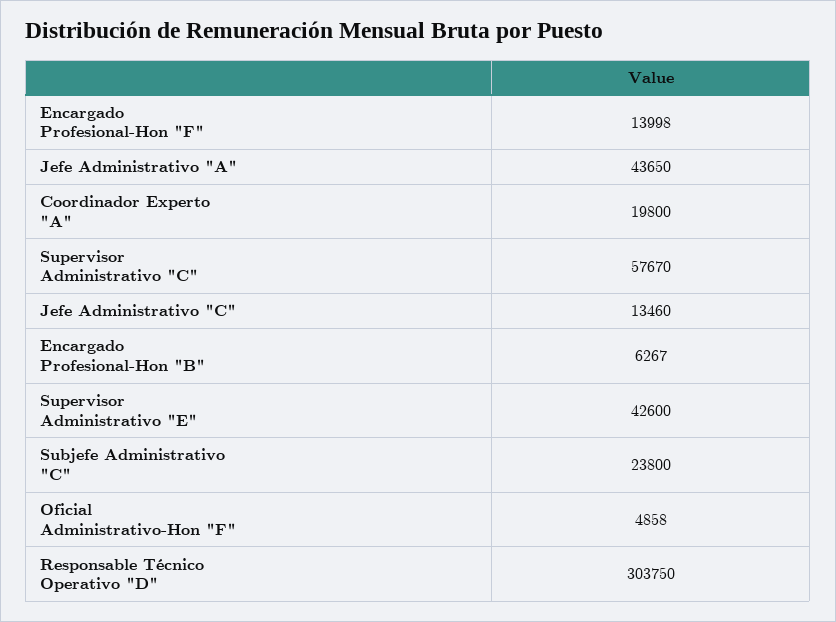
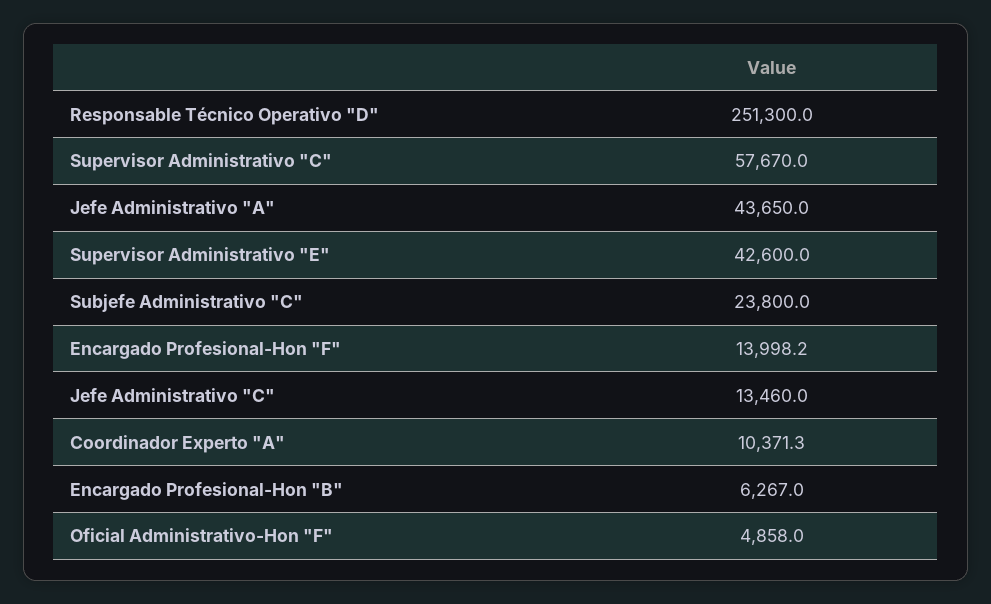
  {
    "Encargado Profesional-Hon \"F\"": 13998.2,
    "Jefe Administrativo \"A\"": 43650,
-   "Coordinador Experto \"A\"": 19800,
+   "Coordinador Experto \"A\"": 10371.3,
    "Supervisor Administrativo \"C\"": 57670,
    "Jefe Administrativo \"C\"": 13460,
    "Encargado Profesional-Hon \"B\"": 6267,
    "Supervisor Administrativo \"E\"": 42600,
    "Subjefe Administrativo \"C\"": 23800,
    "Oficial Administrativo-Hon \"F\"": 4858,
-   "Responsable Técnico Operativo \"D\"": 303750
+   "Responsable Técnico Operativo \"D\"": 251300
  }

